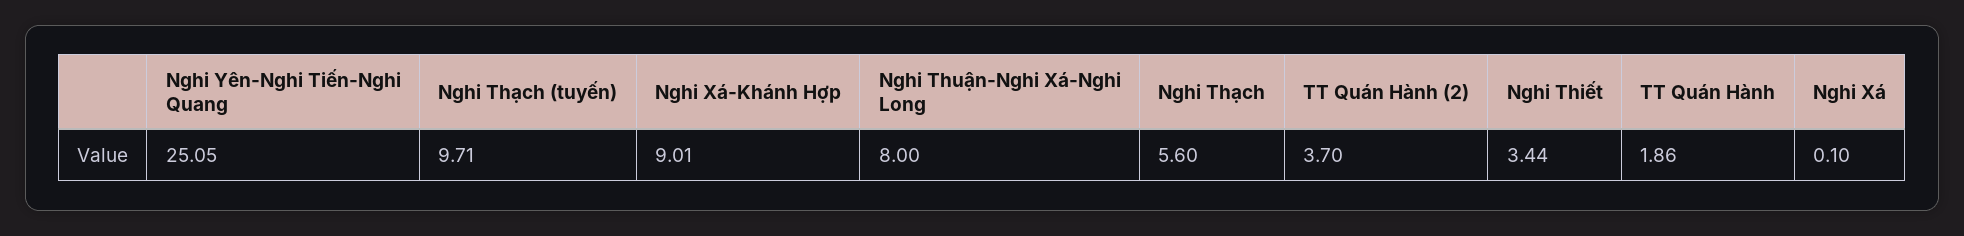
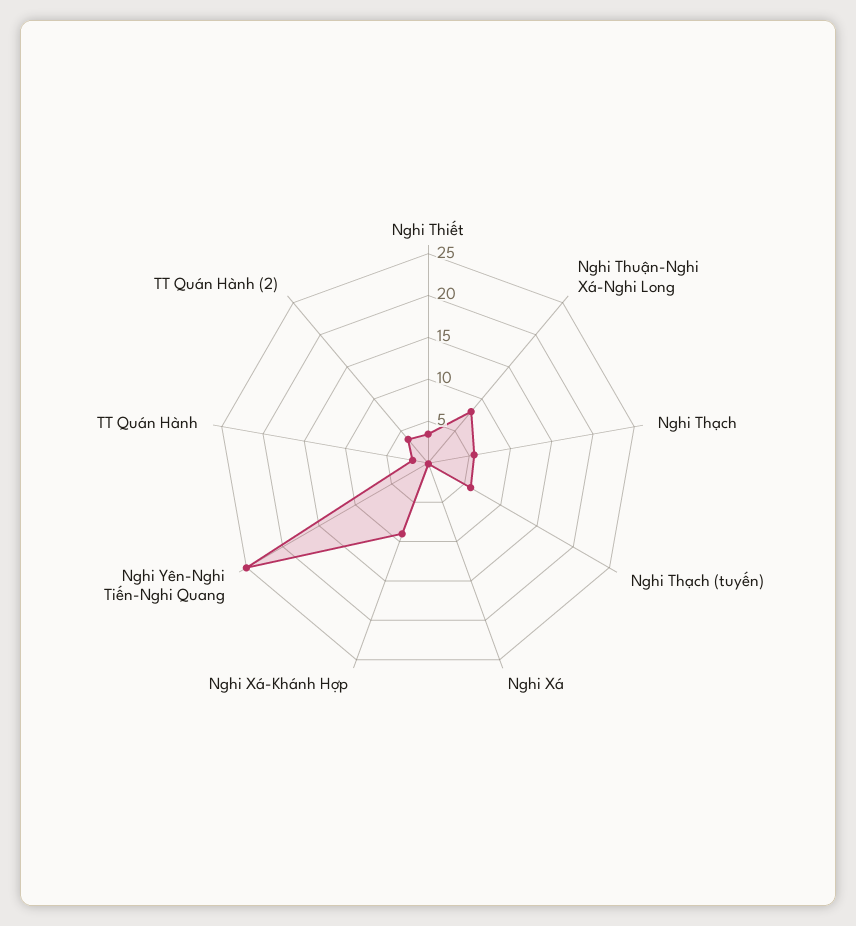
  {
    "Nghi Yên-Nghi Tiến-Nghi Quang": 25.05,
-   "Nghi Thạch (tuyến)": 9.71,
+   "Nghi Thạch (tuyến)": 6,
    "Nghi Xá-Khánh Hợp": 9.01,
    "Nghi Thuận-Nghi Xá-Nghi Long": 8,
    "Nghi Thạch": 5.6,
    "TT Quán Hành (2)": 3.7,
    "Nghi Thiết": 3.44,
    "TT Quán Hành": 1.86,
    "Nghi Xá": 0.1
  }

